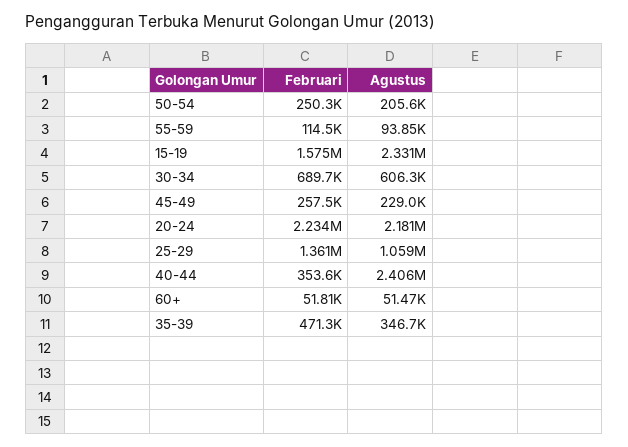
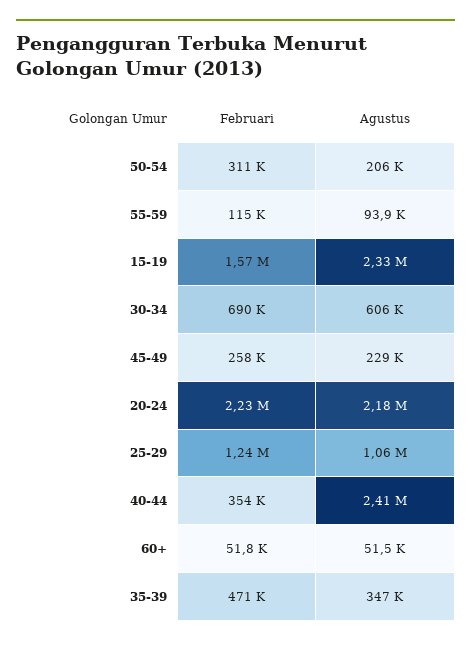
  {
    "Februari": {
-     "50-54": 250300,
+     "50-54": 311000,
      "55-59": 114500,
      "15-19": 1575000,
      "30-34": 689700,
      "45-49": 257500,
      "20-24": 2234000,
-     "25-29": 1361000,
+     "25-29": 1240000,
      "40-44": 353600,
      "60+": 51810,
      "35-39": 471300
    },
    "Agustus": {
      "50-54": 205600,
      "55-59": 93850,
      "15-19": 2331000,
      "30-34": 606300,
      "45-49": 229000,
      "20-24": 2181000,
      "25-29": 1059000,
      "40-44": 2406000,
      "60+": 51470,
      "35-39": 346700
    }
  }

